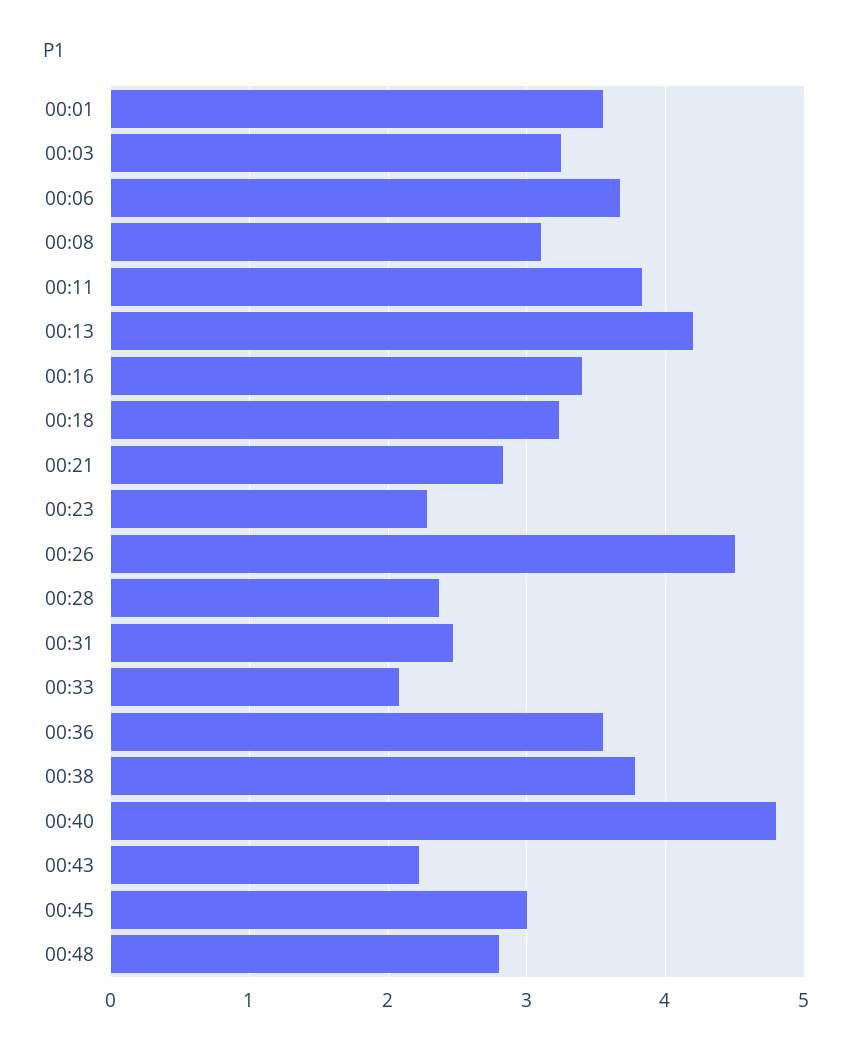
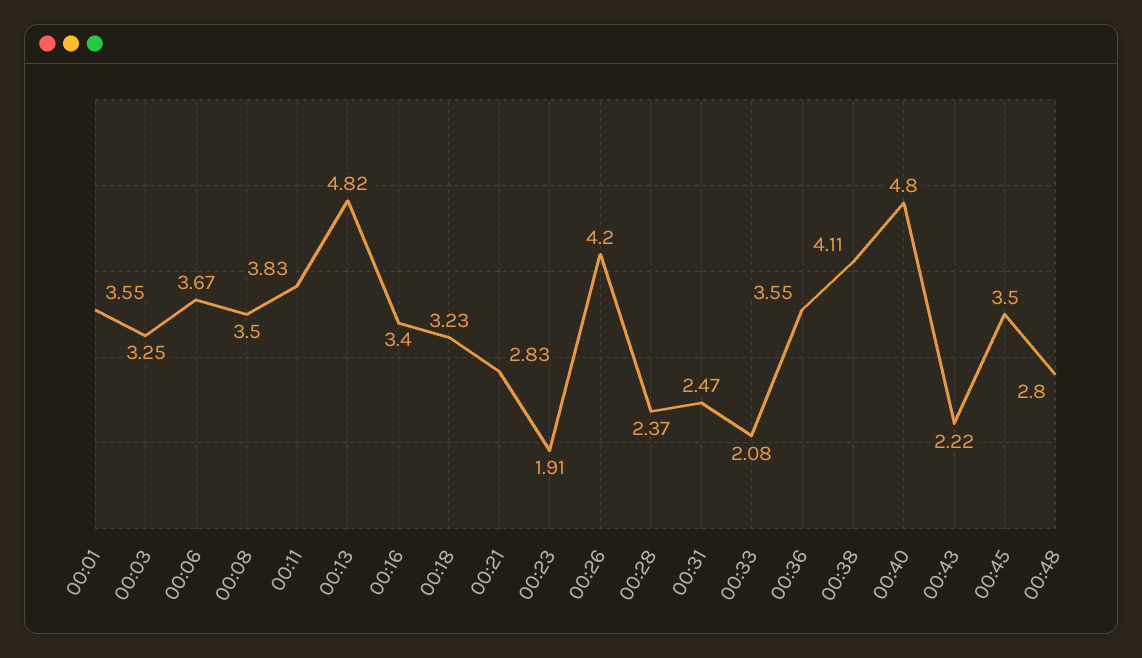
  {
    "00:01": 3.55,
    "00:03": 3.25,
    "00:06": 3.67,
-   "00:08": 3.1,
+   "00:08": 3.5,
    "00:11": 3.83,
-   "00:13": 4.2,
+   "00:13": 4.82,
    "00:16": 3.4,
    "00:18": 3.23,
    "00:21": 2.83,
-   "00:23": 2.3,
+   "00:23": 1.91,
-   "00:26": 4.5,
+   "00:26": 4.2,
    "00:28": 2.37,
    "00:31": 2.47,
    "00:33": 2.08,
    "00:36": 3.55,
-   "00:38": 3.8,
+   "00:38": 4.11,
    "00:40": 4.8,
    "00:43": 2.22,
-   "00:45": 3,
+   "00:45": 3.5,
    "00:48": 2.8
  }

